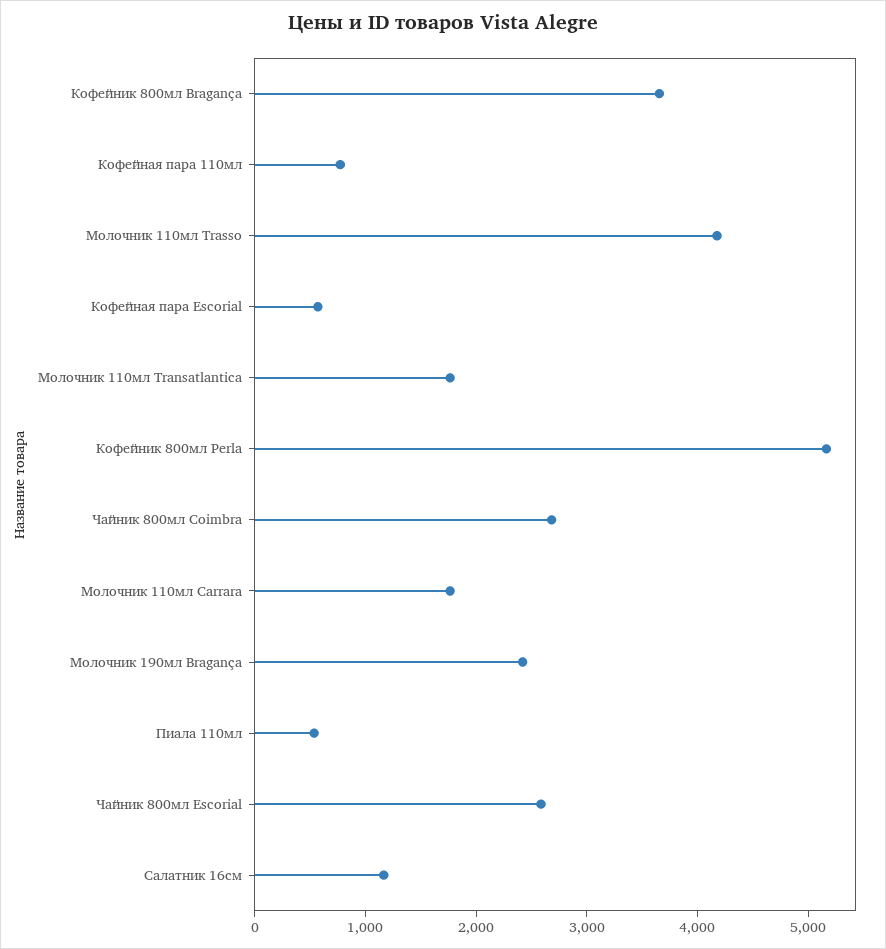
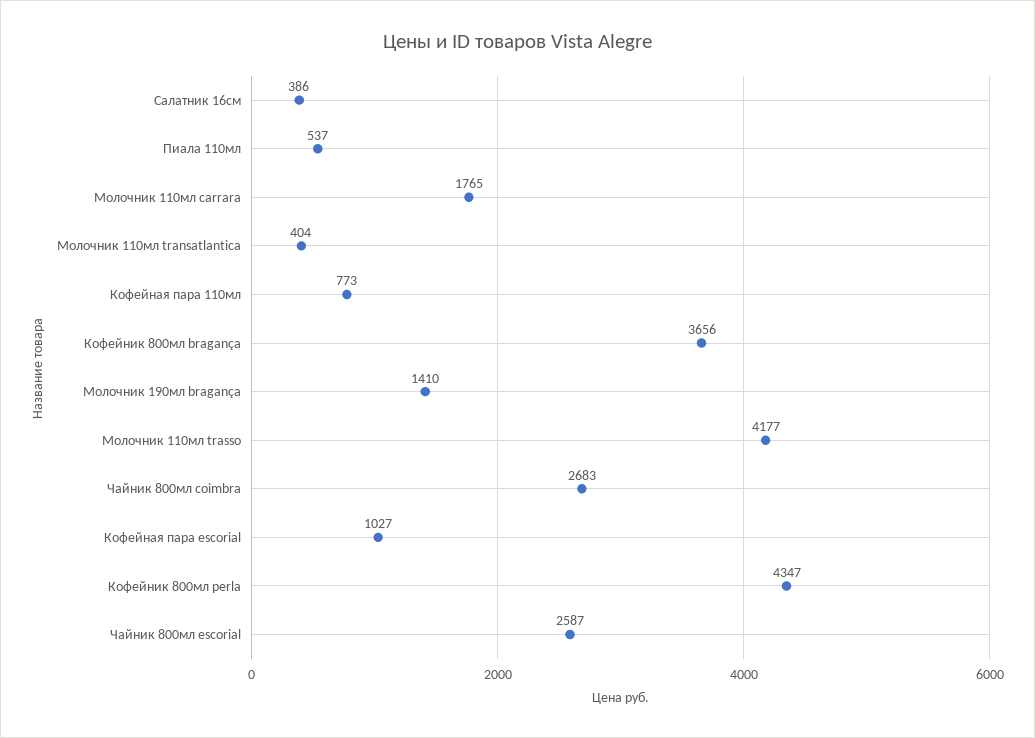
  {
    "Кофейник 800мл Bragança": 3656,
    "Кофейная пара 110мл": 773,
    "Молочник 110мл Trasso": 4177,
-   "Кофейная пара Escorial": 600,
+   "Кофейная пара Escorial": 1027,
-   "Молочник 110мл Transatlantica": 1800,
+   "Молочник 110мл Transatlantica": 404,
-   "Кофейник 800мл Perla": 5200,
+   "Кофейник 800мл Perla": 4347,
    "Чайник 800мл Coimbra": 2683,
    "Молочник 110мл Carrara": 1765,
-   "Молочник 190мл Bragança": 2400,
+   "Молочник 190мл Bragança": 1410,
    "Пиала 110мл": 537,
    "Чайник 800мл Escorial": 2587,
-   "Салатник 16см": 1200
+   "Салатник 16см": 386
  }

